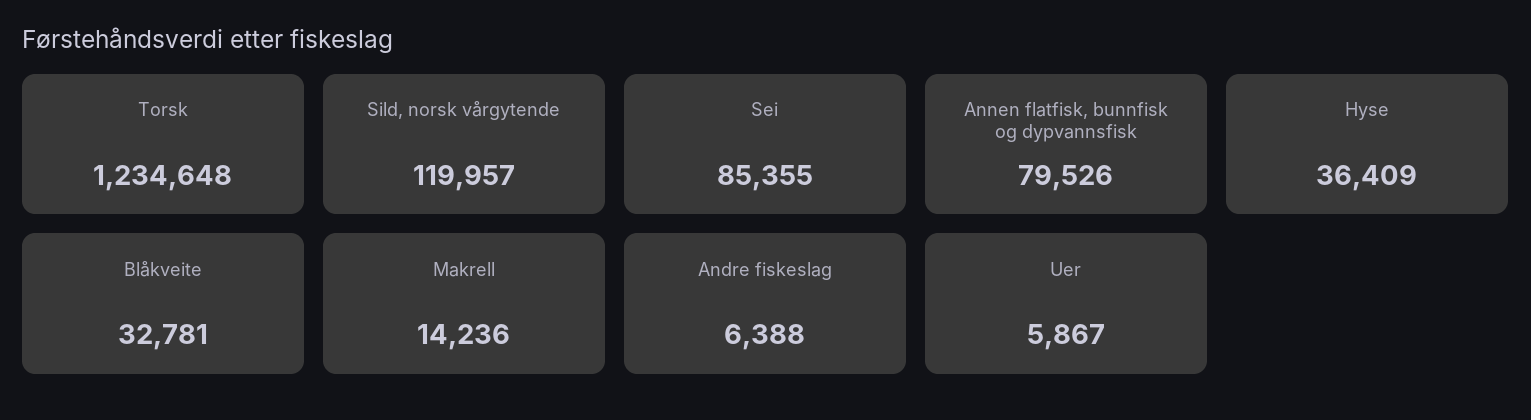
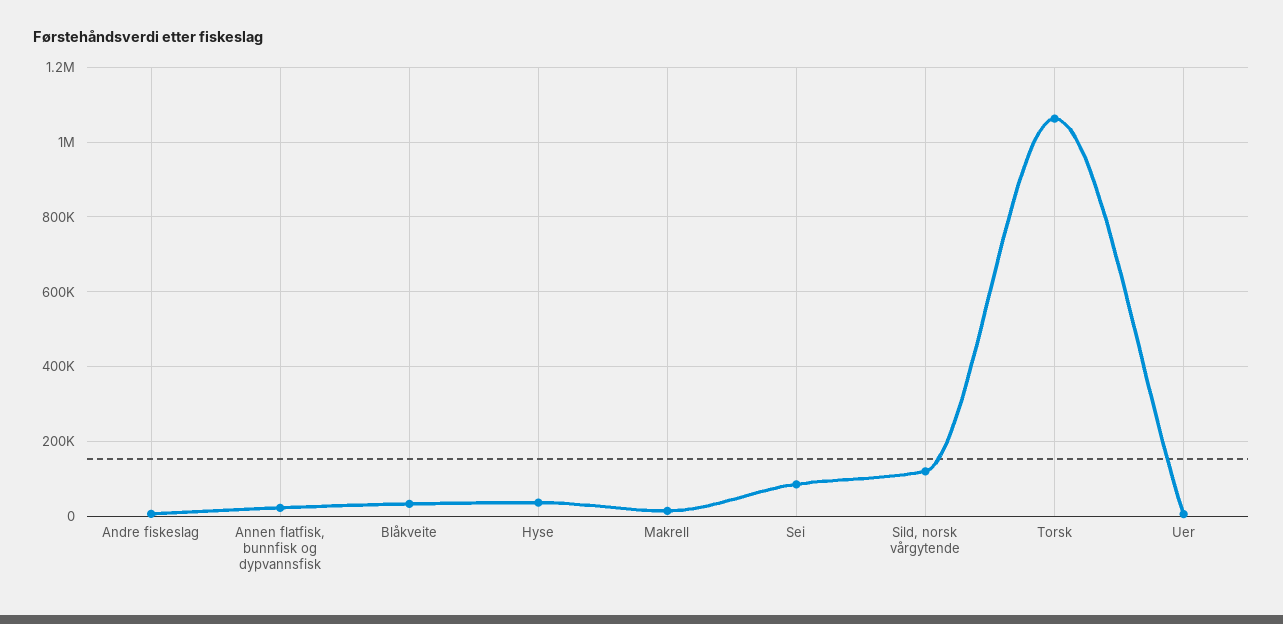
  {
-   "Torsk": 1234648,
+   "Torsk": 1060000,
    "Sild, norsk vårgytende": 119957,
    "Sei": 85355,
-   "Annen flatfisk, bunnfisk og dypvannsfisk": 79526,
+   "Annen flatfisk, bunnfisk og dypvannsfisk": 20000,
    "Hyse": 36409,
    "Blåkveite": 32781,
    "Makrell": 14236,
    "Andre fiskeslag": 6388,
    "Uer": 5867
  }

